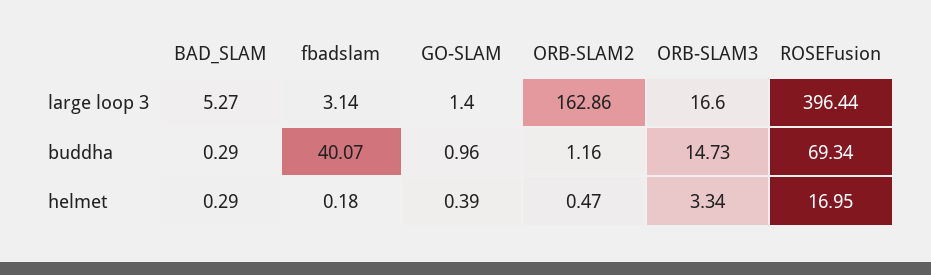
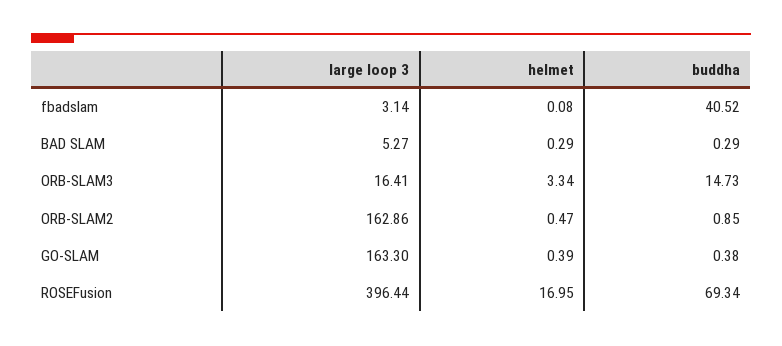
  {
    "BAD_SLAM": {
      "large loop 3": 5.27,
      "buddha": 0.29,
      "helmet": 0.29
    },
    "fbadslam": {
      "large loop 3": 3.14,
-     "buddha": 40.07,
+     "buddha": 40.52,
-     "helmet": 0.18
+     "helmet": 0.08
    },
    "GO-SLAM": {
-     "large loop 3": 1.4,
+     "large loop 3": 163.3,
-     "buddha": 0.96,
+     "buddha": 0.38,
      "helmet": 0.39
    },
    "ORB-SLAM2": {
      "large loop 3": 162.86,
-     "buddha": 1.16,
+     "buddha": 0.85,
      "helmet": 0.47
    },
    "ORB-SLAM3": {
-     "large loop 3": 16.6,
+     "large loop 3": 16.41,
      "buddha": 14.73,
      "helmet": 3.34
    },
    "ROSEFusion": {
      "large loop 3": 396.44,
      "buddha": 69.34,
      "helmet": 16.95
    }
  }

